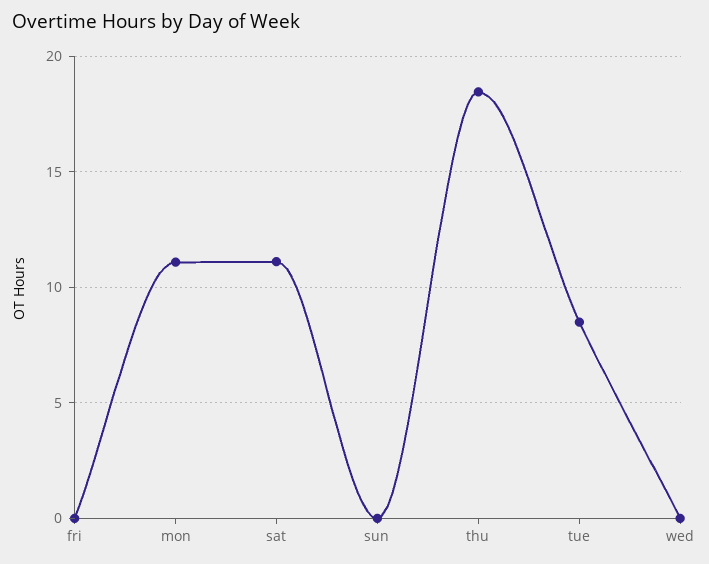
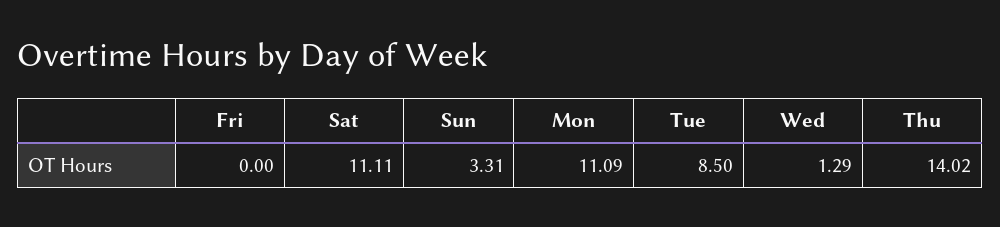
  {
    "fri": 0,
    "mon": 11.09,
    "sat": 11.11,
-   "sun": 0,
+   "sun": 3.31,
-   "thu": 18.5,
+   "thu": 14.02,
    "tue": 8.5,
-   "wed": 0
+   "wed": 1.29
  }

